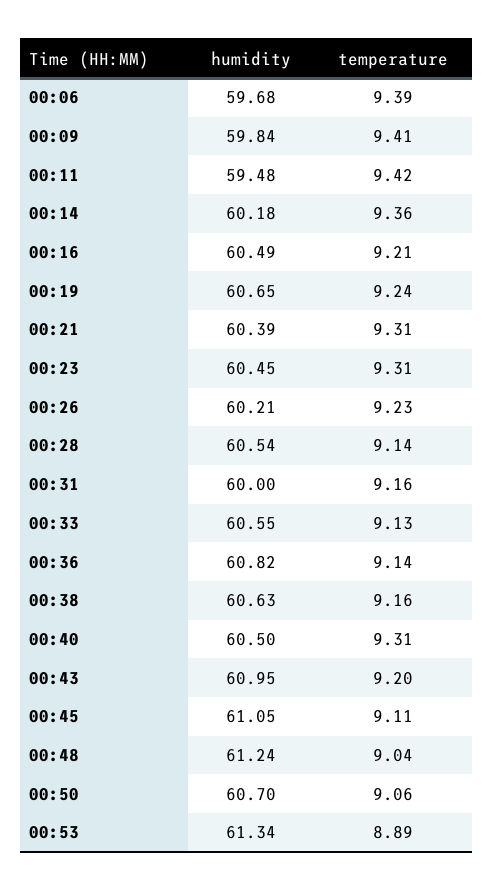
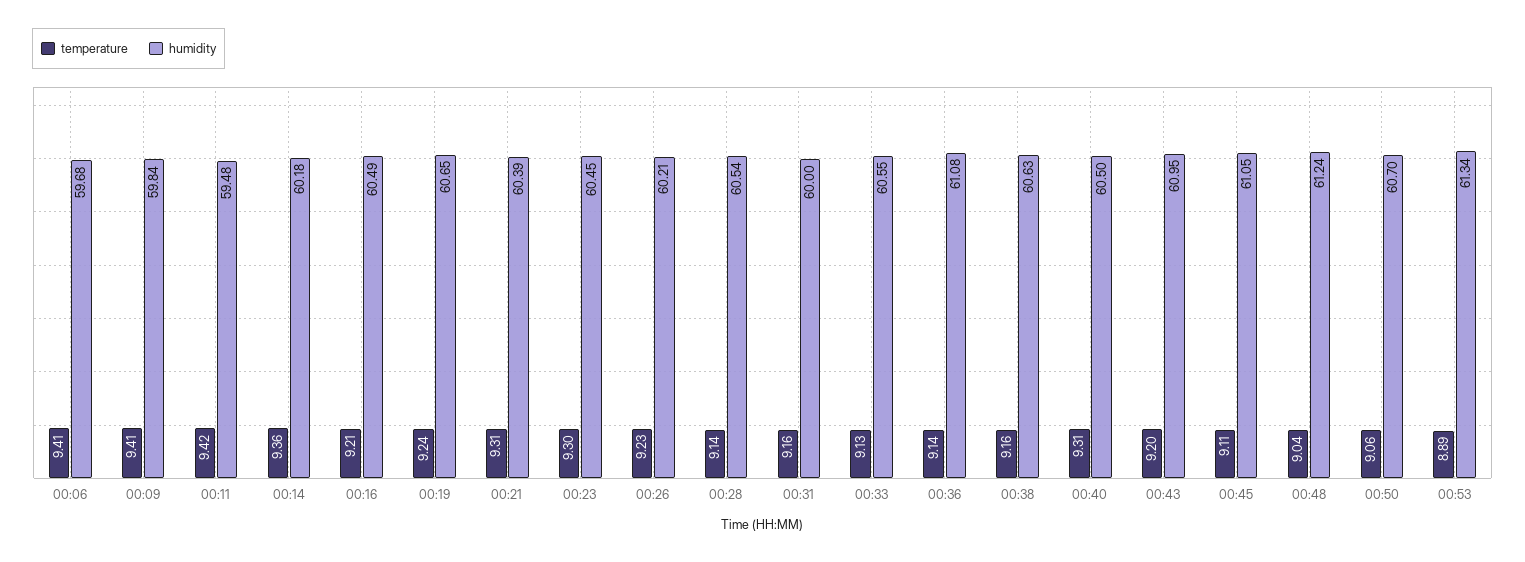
  {
    "humidity": {
      "00:06": 59.68,
      "00:09": 59.84,
      "00:11": 59.48,
      "00:14": 60.18,
      "00:16": 60.49,
      "00:19": 60.65,
      "00:21": 60.39,
      "00:23": 60.45,
      "00:26": 60.21,
      "00:28": 60.54,
      "00:31": 60,
      "00:33": 60.55,
-     "00:36": 60.82,
+     "00:36": 61.08,
      "00:38": 60.63,
      "00:40": 60.5,
      "00:43": 60.95,
      "00:45": 61.05,
      "00:48": 61.24,
      "00:50": 60.7,
      "00:53": 61.34
    },
    "temperature": {
-     "00:06": 9.39,
+     "00:06": 9.41,
      "00:09": 9.41,
      "00:11": 9.42,
      "00:14": 9.36,
      "00:16": 9.21,
      "00:19": 9.24,
      "00:21": 9.31,
-     "00:23": 9.31,
+     "00:23": 9.3,
      "00:26": 9.23,
      "00:28": 9.14,
      "00:31": 9.16,
      "00:33": 9.13,
      "00:36": 9.14,
      "00:38": 9.16,
      "00:40": 9.31,
      "00:43": 9.2,
      "00:45": 9.11,
      "00:48": 9.04,
      "00:50": 9.06,
      "00:53": 8.89
    }
  }

